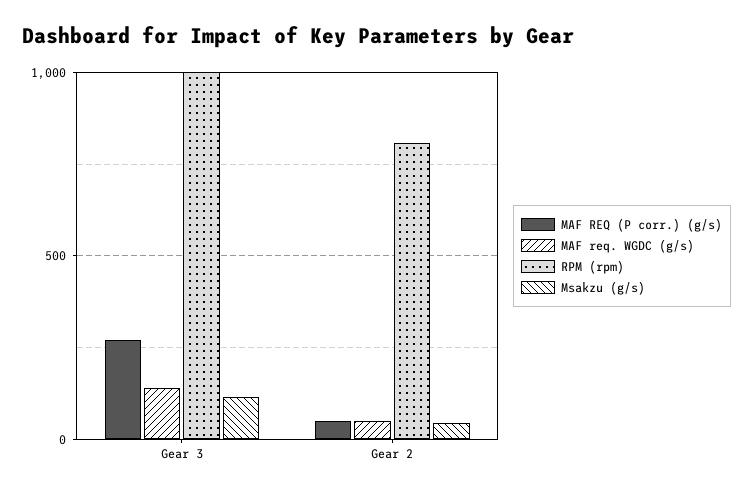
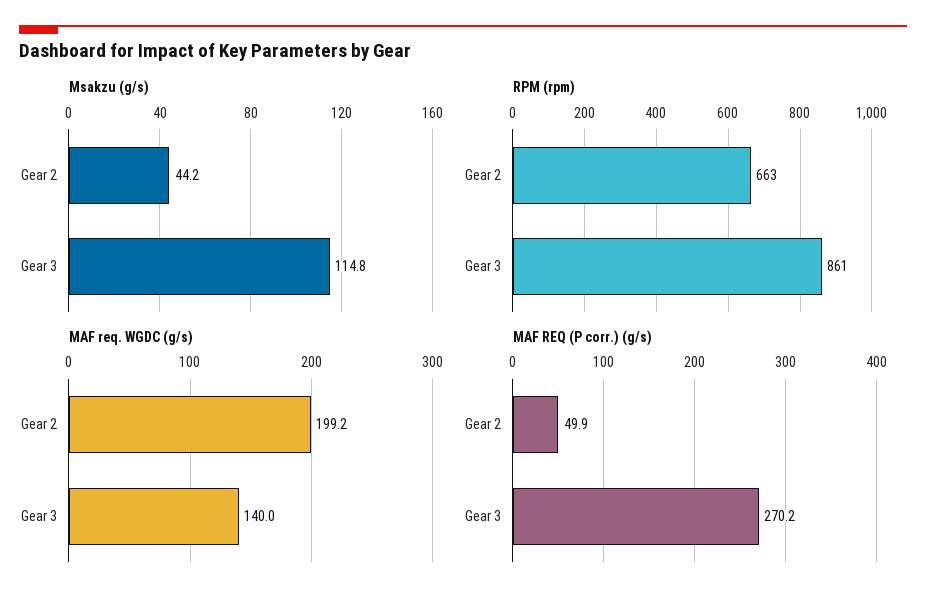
  {
    "MAF REQ (P corr.) (g/s)": {
      "Gear 3": 270.2,
      "Gear 2": 49.9
    },
    "MAF req. WGDC (g/s)": {
      "Gear 3": 140,
-     "Gear 2": 50
+     "Gear 2": 199.2
    },
    "RPM (rpm)": {
-     "Gear 3": 1000,
+     "Gear 3": 861,
-     "Gear 2": 800
+     "Gear 2": 663
    },
    "Msakzu (g/s)": {
      "Gear 3": 114.8,
      "Gear 2": 44.2
    }
  }

